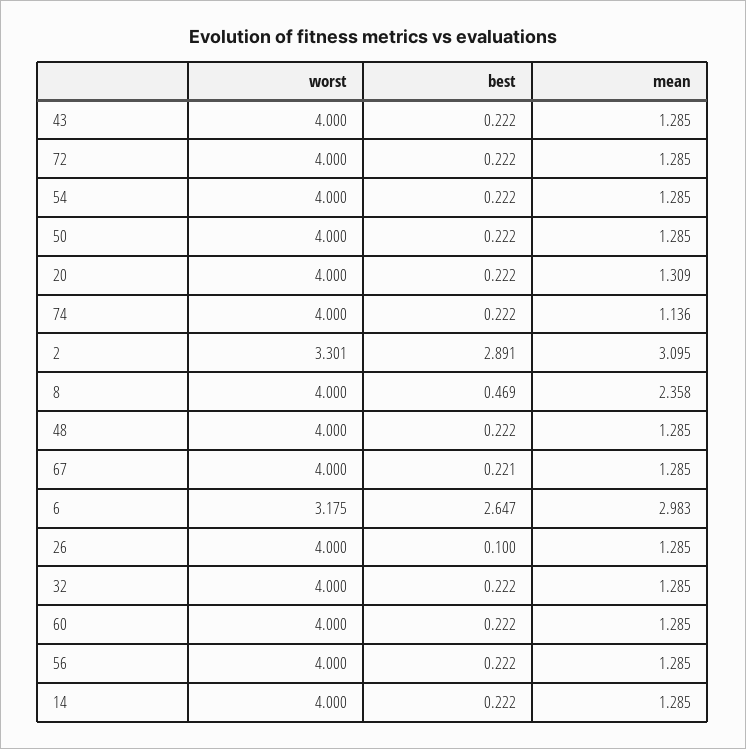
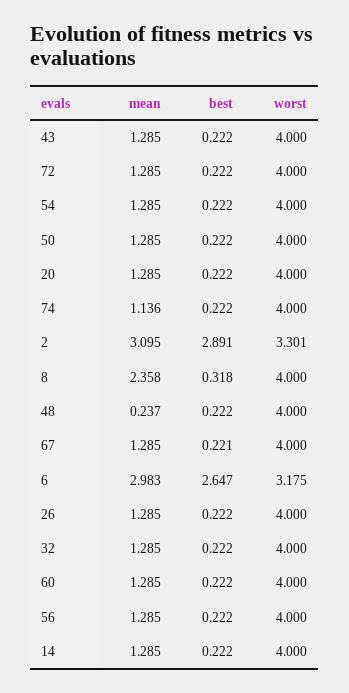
  {
    "worst": {
      "43": 4,
      "72": 4,
      "54": 4,
      "50": 4,
      "20": 4,
      "74": 4,
      "2": 3.301,
      "8": 4,
      "48": 4,
      "67": 4,
      "6": 3.175,
      "26": 4,
      "32": 4,
      "60": 4,
      "56": 4,
      "14": 4
    },
    "best": {
      "43": 0.222,
      "72": 0.222,
      "54": 0.222,
      "50": 0.222,
      "20": 0.222,
      "74": 0.222,
      "2": 2.891,
-     "8": 0.469,
+     "8": 0.318,
      "48": 0.222,
      "67": 0.221,
      "6": 2.647,
-     "26": 0.1,
+     "26": 0.222,
      "32": 0.222,
      "60": 0.222,
      "56": 0.222,
      "14": 0.222
    },
    "mean": {
      "43": 1.285,
      "72": 1.285,
      "54": 1.285,
      "50": 1.285,
-     "20": 1.309,
+     "20": 1.285,
      "74": 1.136,
      "2": 3.095,
      "8": 2.358,
-     "48": 1.285,
+     "48": 0.237,
      "67": 1.285,
      "6": 2.983,
      "26": 1.285,
      "32": 1.285,
      "60": 1.285,
      "56": 1.285,
      "14": 1.285
    }
  }

